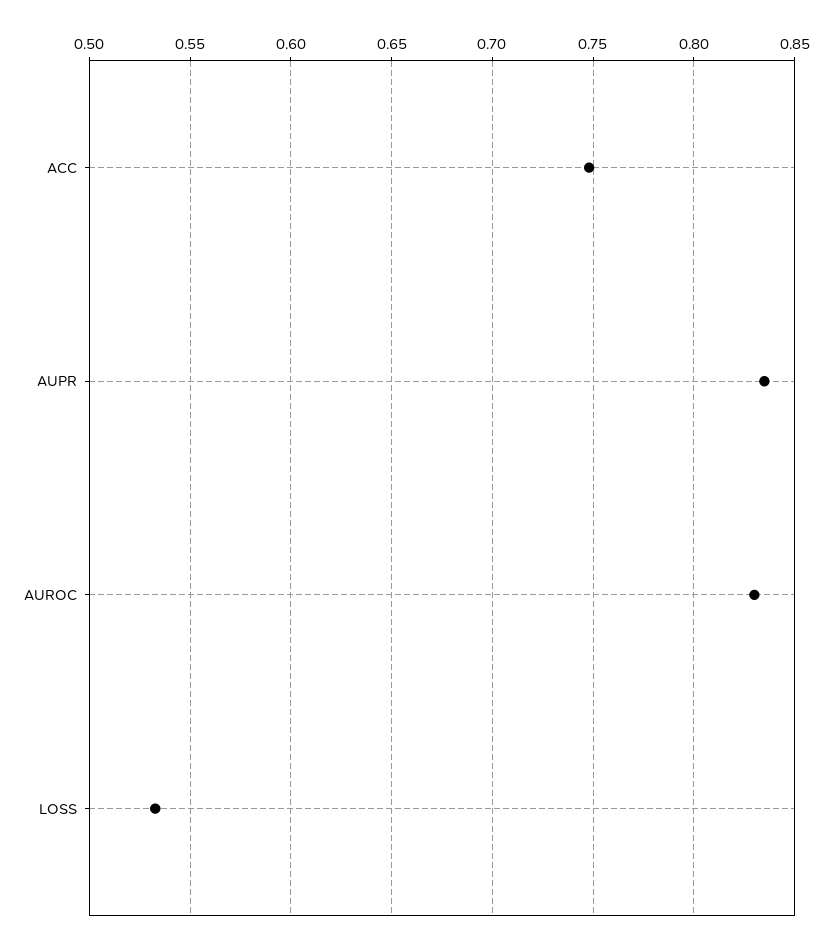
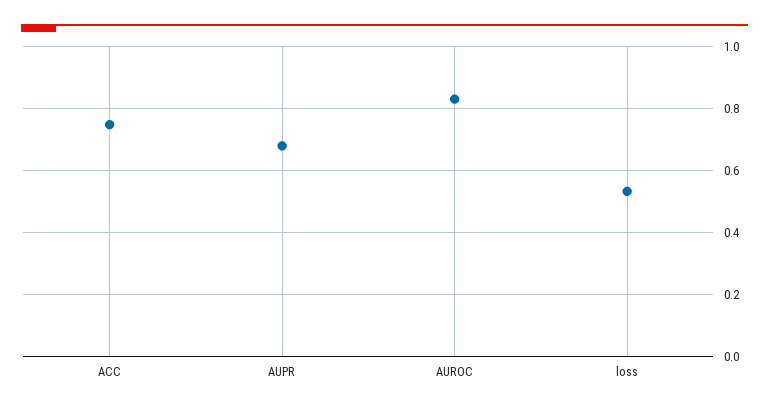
  {
    "ACC": 0.75,
-   "AUPR": 0.835,
+   "AUPR": 0.68,
    "AUROC": 0.83,
    "LOSS": 0.535
  }

